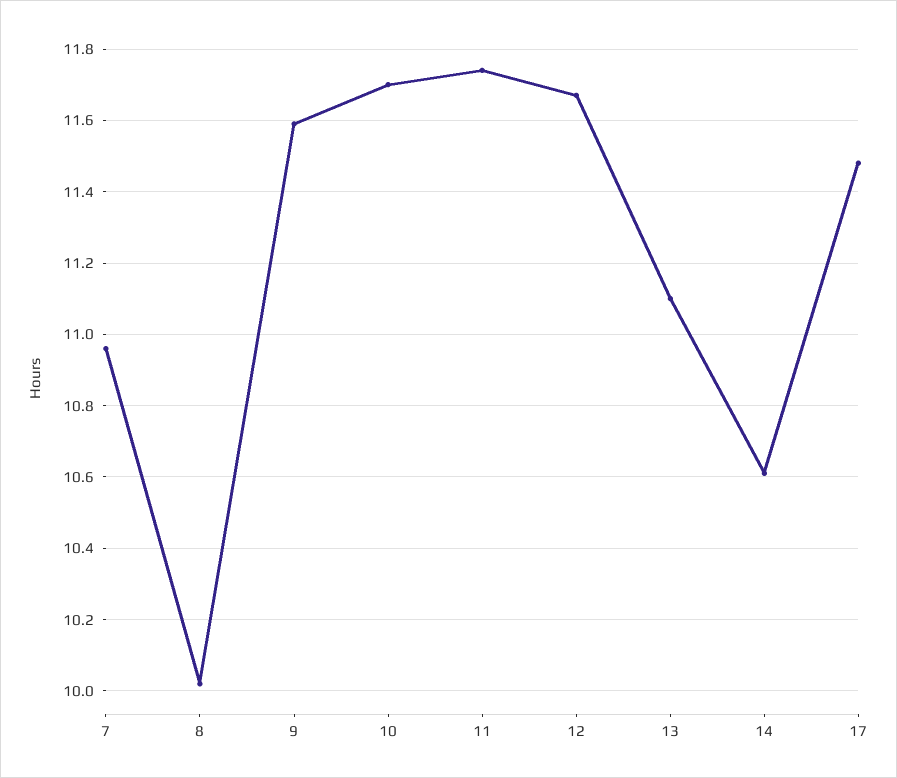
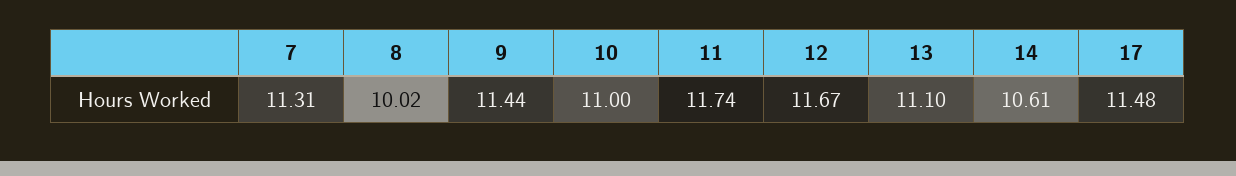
  {
-   "7": 10.95,
+   "7": 11.31,
    "8": 10.02,
-   "9": 11.6,
+   "9": 11.44,
-   "10": 11.7,
+   "10": 11,
    "11": 11.74,
    "12": 11.67,
    "13": 11.1,
    "14": 10.61,
    "17": 11.48
  }

